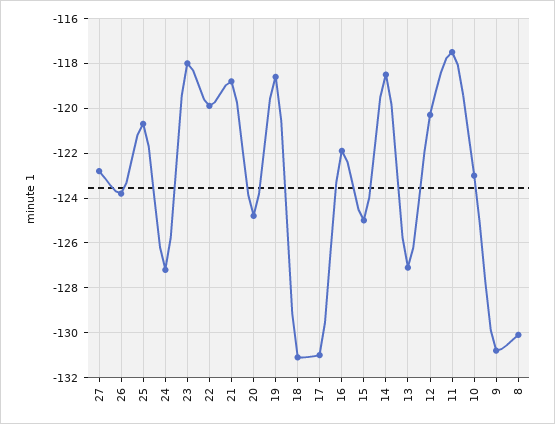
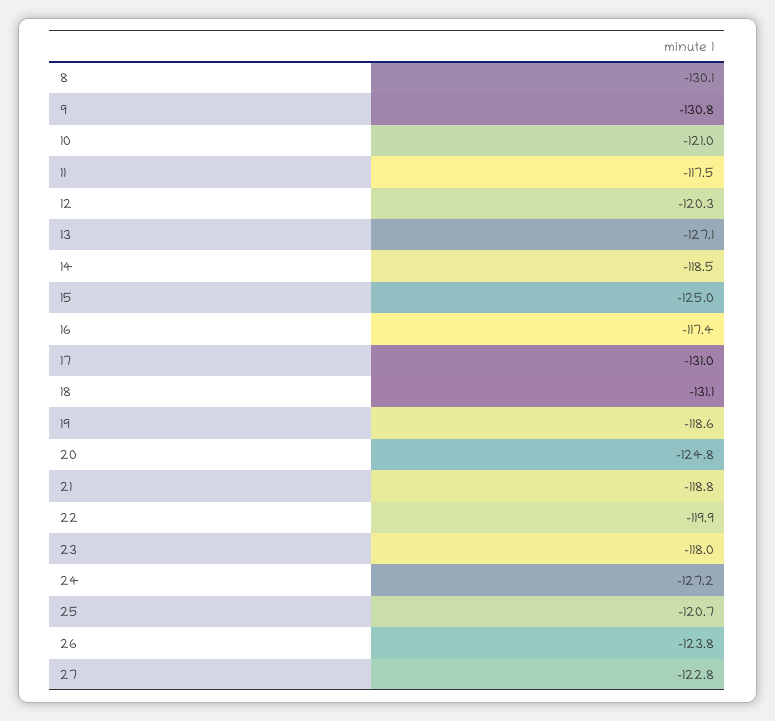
  {
    "27": -122.8,
    "26": -123.8,
    "25": -120.7,
    "24": -127.2,
    "23": -118,
    "22": -119.9,
    "21": -118.8,
    "20": -124.8,
    "19": -118.6,
    "18": -131.1,
    "17": -131,
-   "16": -122,
+   "16": -117.4,
    "15": -125,
    "14": -118.5,
    "13": -127.1,
    "12": -120.3,
    "11": -117.5,
-   "10": -123,
+   "10": -121,
    "9": -130.8,
    "8": -130.1
  }

